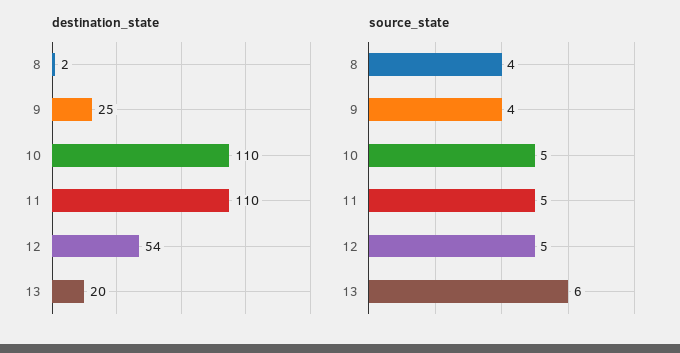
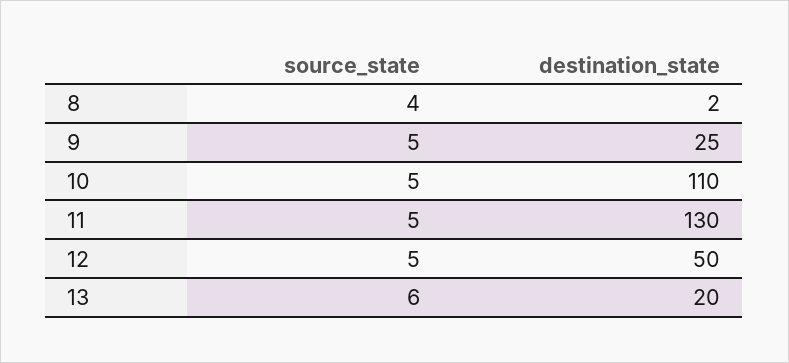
  {
    "destination_state": {
      "8": 2,
      "9": 25,
      "10": 110,
-     "11": 110,
+     "11": 130,
-     "12": 54,
+     "12": 50,
      "13": 20
    },
    "source_state": {
      "8": 4,
-     "9": 4,
+     "9": 5,
      "10": 5,
      "11": 5,
      "12": 5,
      "13": 6
    }
  }

